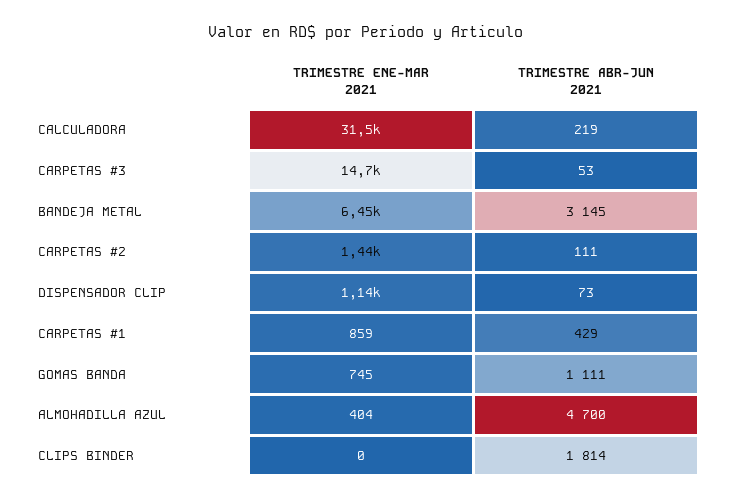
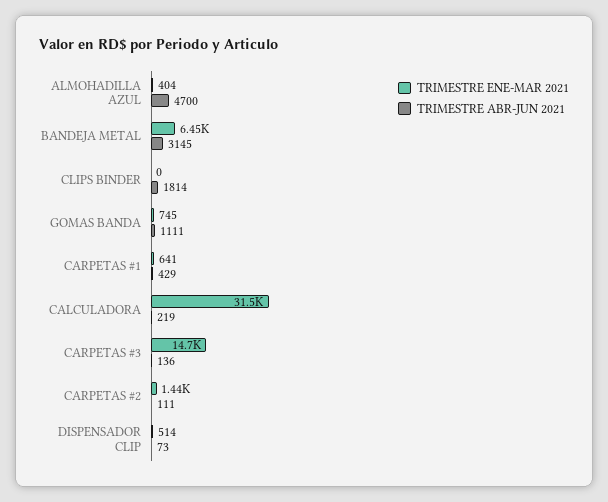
  {
    "TRIMESTRE ENE-MAR 2021": {
      "CALCULADORA": 31500,
      "CARPETAS #3": 14700,
      "BANDEJA METAL": 6450,
      "CARPETAS #2": 1440,
-     "DISPENSADOR CLIP": 1140,
+     "DISPENSADOR CLIP": 514,
-     "CARPETAS #1": 859,
+     "CARPETAS #1": 641,
      "GOMAS BANDA": 745,
      "ALMOHADILLA AZUL": 404,
      "CLIPS BINDER": 0
    },
    "TRIMESTRE ABR-JUN 2021": {
      "CALCULADORA": 219,
-     "CARPETAS #3": 53,
+     "CARPETAS #3": 136,
      "BANDEJA METAL": 3145,
      "CARPETAS #2": 111,
      "DISPENSADOR CLIP": 73,
      "CARPETAS #1": 429,
      "GOMAS BANDA": 1111,
      "ALMOHADILLA AZUL": 4700,
      "CLIPS BINDER": 1814
    }
  }

